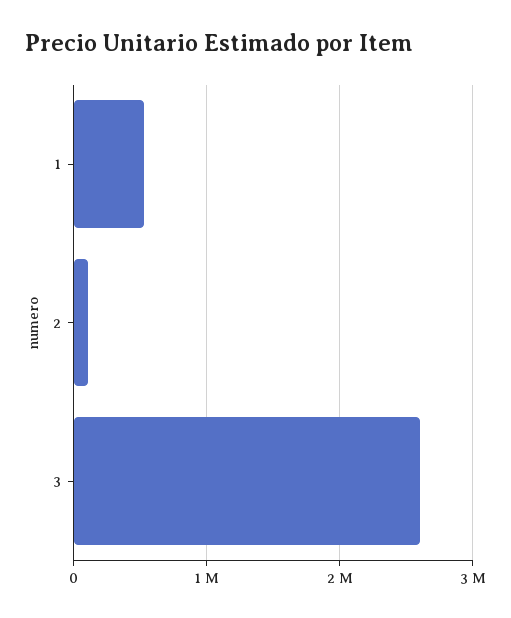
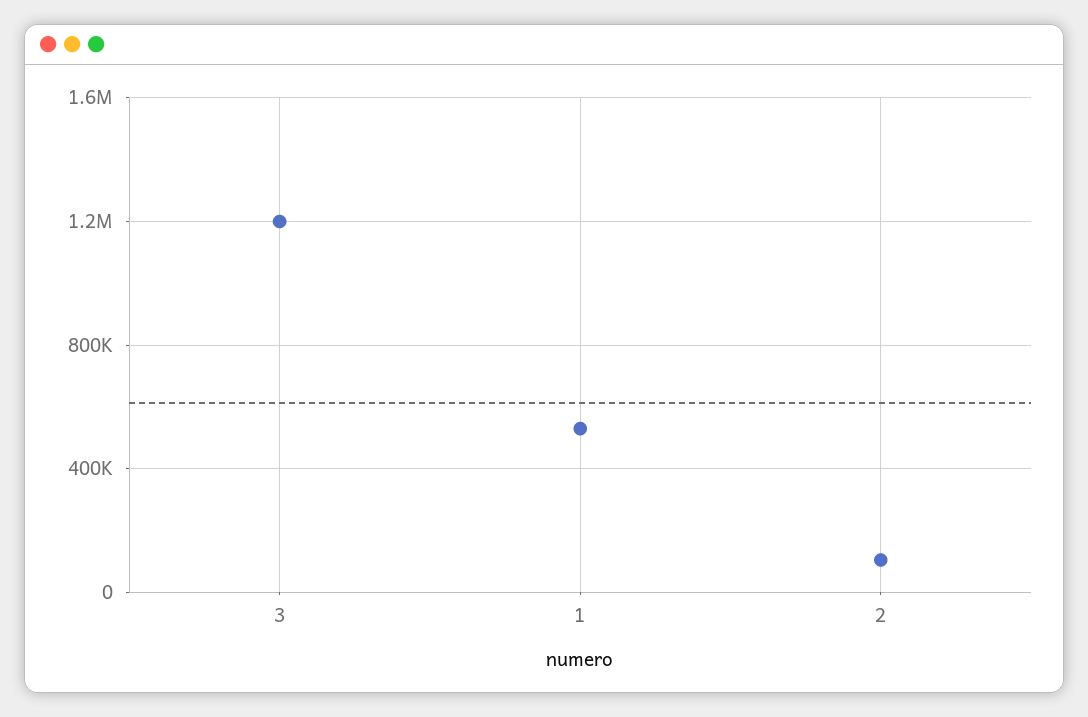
  {
    "1": 550000,
    "2": 100000,
-   "3": 2600000
+   "3": 1200000
  }

